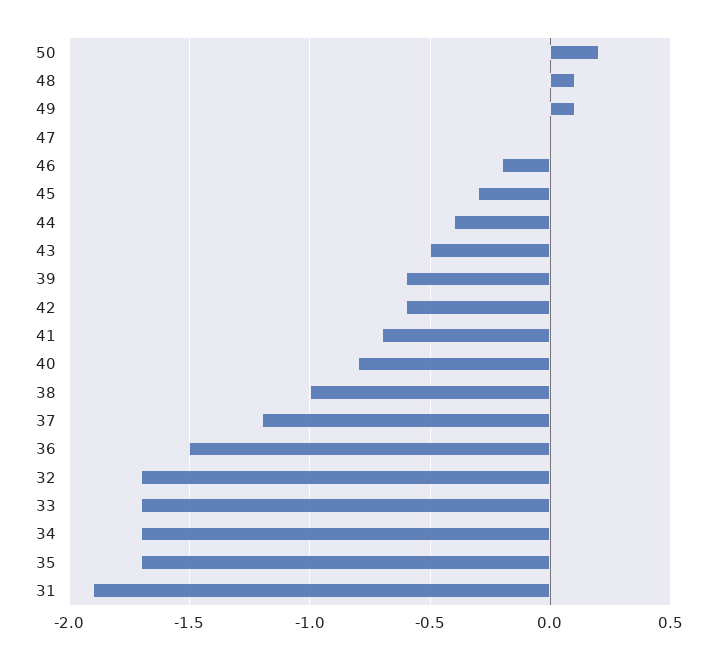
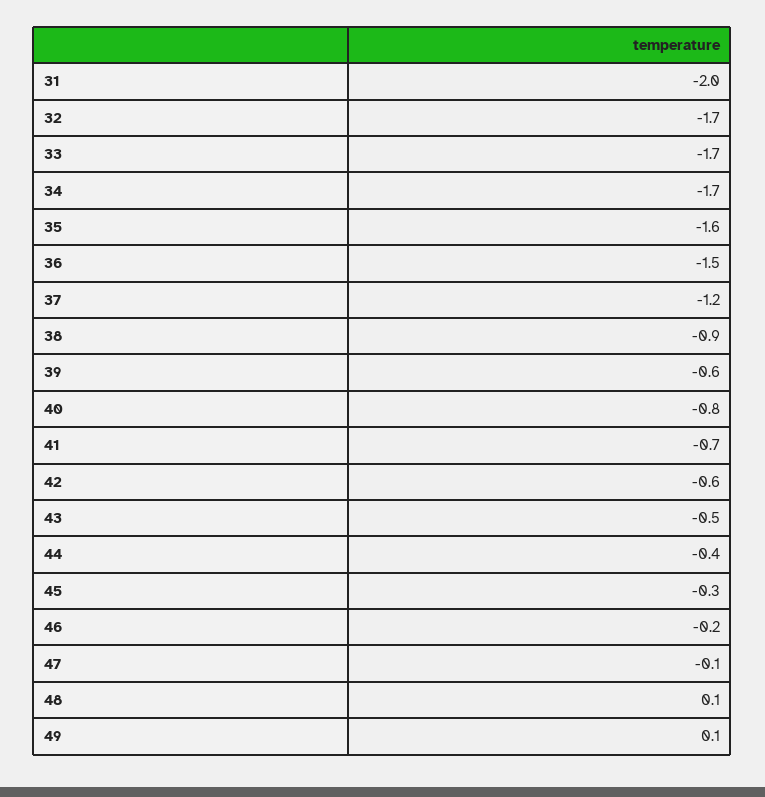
  {
-   "50": 0.2,
    "48": 0.1,
    "49": 0.1,
-   "47": 0,
+   "47": -0.1,
    "46": -0.2,
    "45": -0.3,
    "44": -0.4,
    "43": -0.5,
    "39": -0.6,
    "42": -0.6,
    "41": -0.7,
    "40": -0.8,
-   "38": -1,
+   "38": -0.9,
    "37": -1.2,
    "36": -1.5,
    "32": -1.7,
    "33": -1.7,
    "34": -1.7,
-   "35": -1.7,
+   "35": -1.6,
-   "31": -1.9
+   "31": -2
  }

